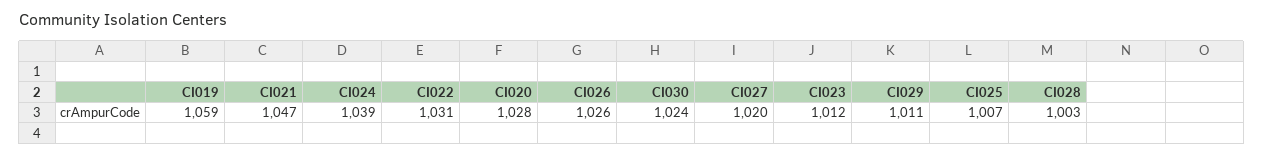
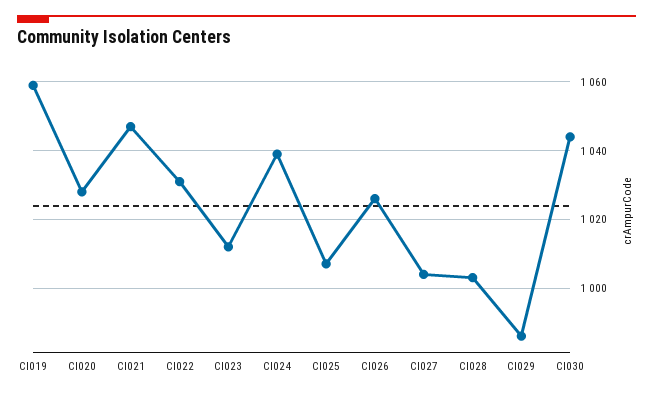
  {
    "CI019": 1059,
    "CI021": 1047,
    "CI024": 1039,
    "CI022": 1031,
    "CI020": 1028,
    "CI026": 1026,
-   "CI030": 1024,
+   "CI030": 1045,
-   "CI027": 1020,
+   "CI027": 1005,
    "CI023": 1012,
-   "CI029": 1011,
+   "CI029": 985,
    "CI025": 1007,
    "CI028": 1003
  }

